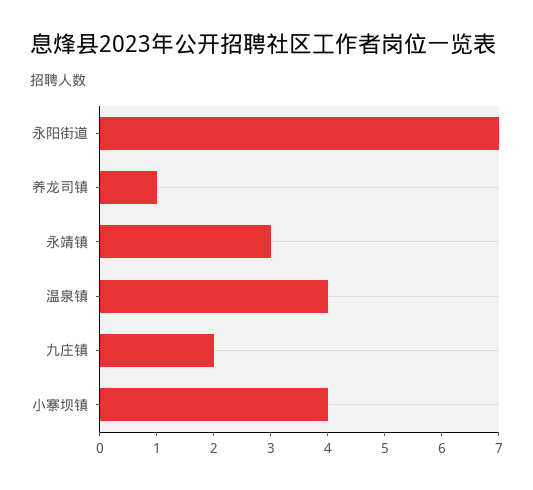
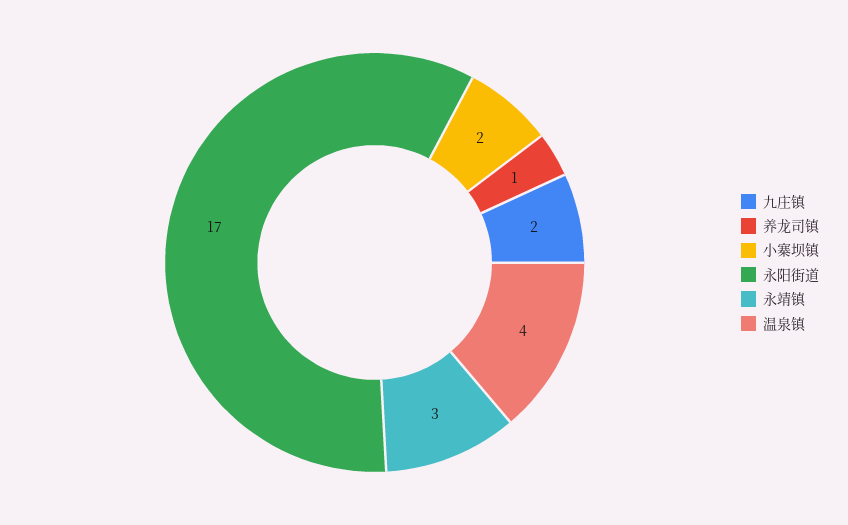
  {
-   "永阳街道": 7,
+   "永阳街道": 17,
    "养龙司镇": 1,
    "永靖镇": 3,
    "温泉镇": 4,
    "九庄镇": 2,
-   "小寨坝镇": 4
+   "小寨坝镇": 2
  }

